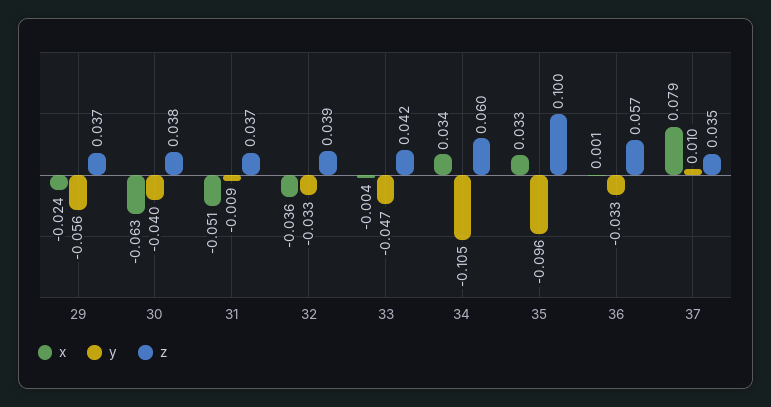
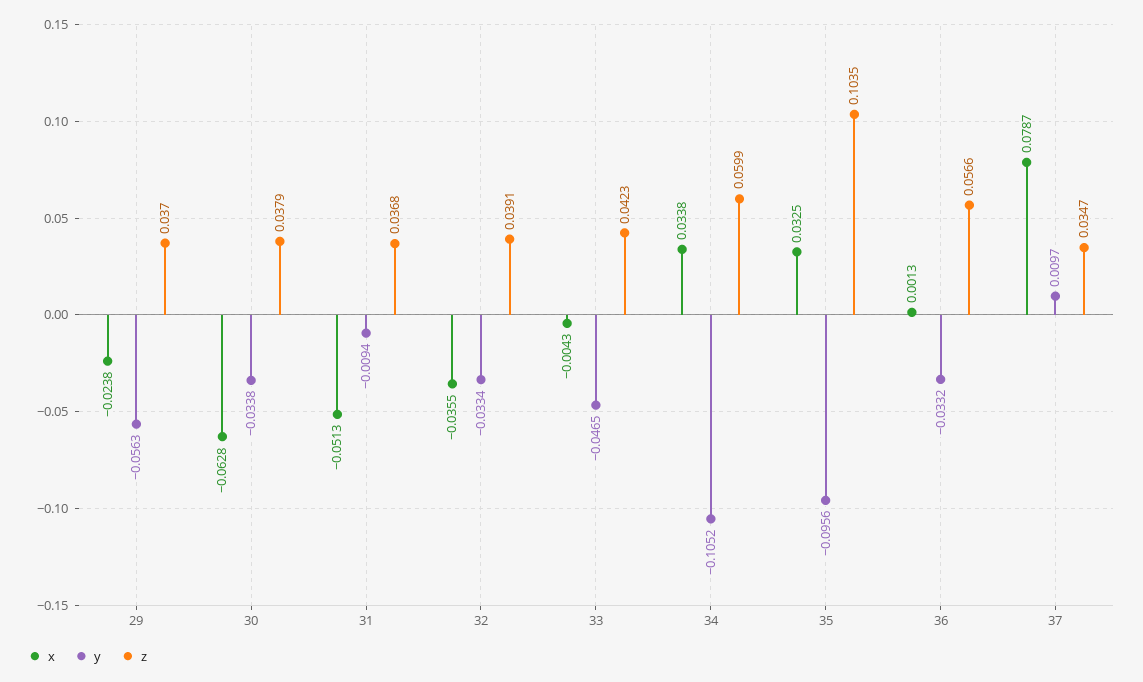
  {
    "x": {
      "29": -0.0238,
      "30": -0.0628,
      "31": -0.0513,
      "32": -0.0355,
      "33": -0.0043,
      "34": 0.0338,
      "35": 0.0325,
      "36": 0.0013,
      "37": 0.0787
    },
    "y": {
      "29": -0.0563,
-     "30": -0.04,
+     "30": -0.0338,
      "31": -0.0094,
      "32": -0.0334,
      "33": -0.0465,
      "34": -0.1052,
      "35": -0.0956,
      "36": -0.0332,
      "37": 0.0097
    },
    "z": {
      "29": 0.037,
      "30": 0.0379,
      "31": 0.0368,
      "32": 0.0391,
      "33": 0.0423,
      "34": 0.0599,
-     "35": 0.1,
+     "35": 0.1035,
      "36": 0.0566,
      "37": 0.0347
    }
  }

